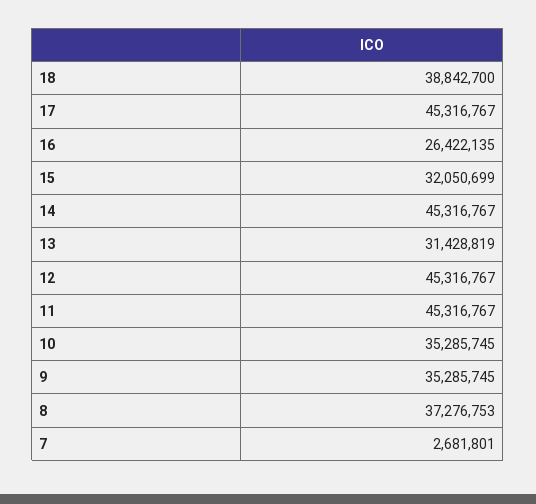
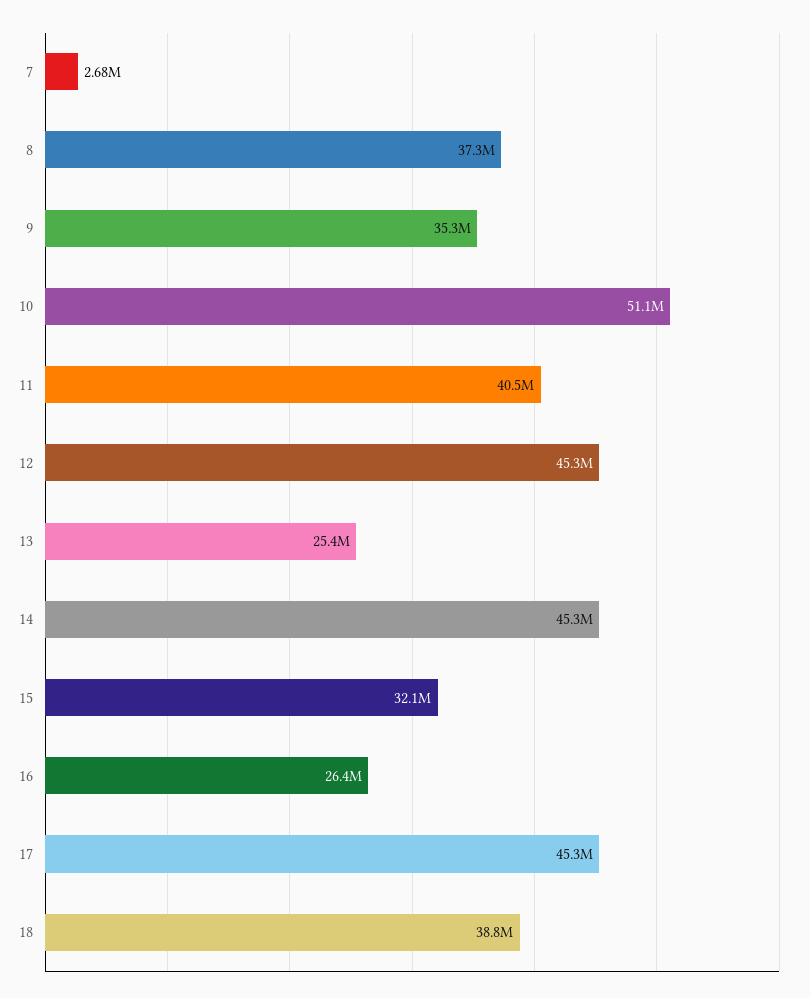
  {
    "18": 38842700,
    "17": 45316767,
    "16": 26422135,
    "15": 32050699,
    "14": 45316767,
-   "13": 31428819,
+   "13": 25400000,
    "12": 45316767,
-   "11": 45316767,
+   "11": 40500000,
-   "10": 35285745,
+   "10": 51100000,
    "9": 35285745,
    "8": 37276753,
    "7": 2681801
  }

